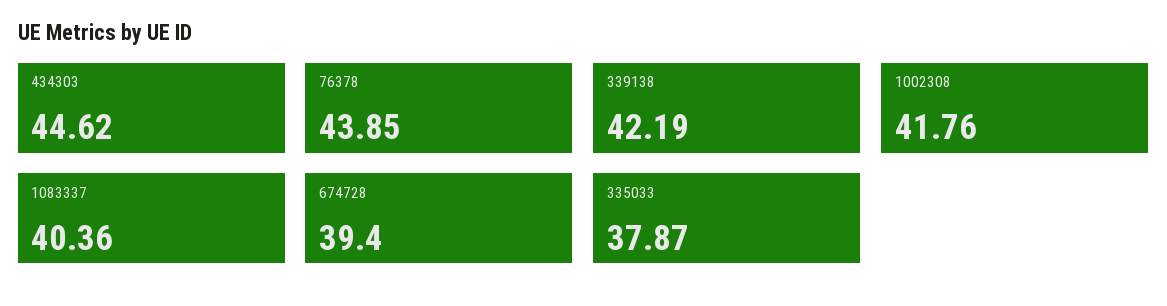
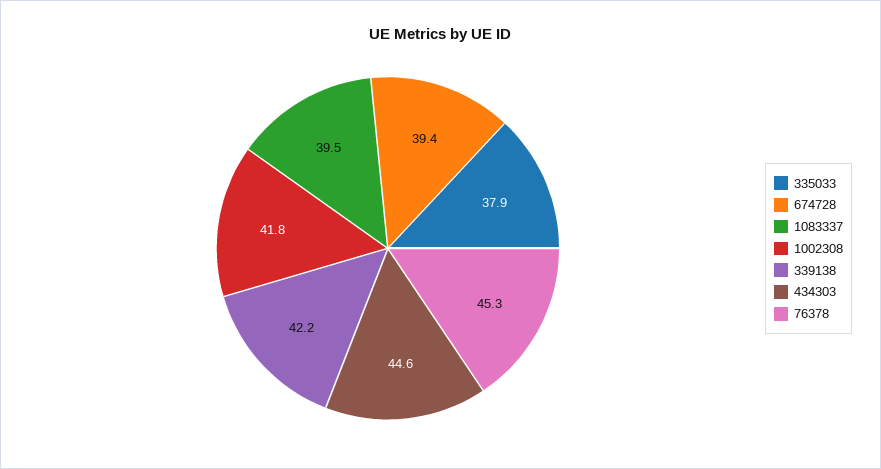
  {
    "434303": 44.62,
-   "76378": 43.85,
+   "76378": 45.3,
    "339138": 42.19,
    "1002308": 41.76,
-   "1083337": 40.36,
+   "1083337": 39.5,
    "674728": 39.4,
    "335033": 37.87
  }

